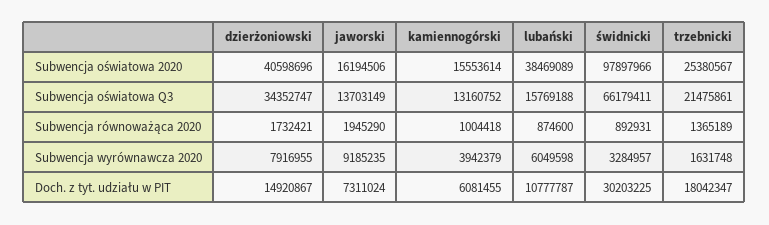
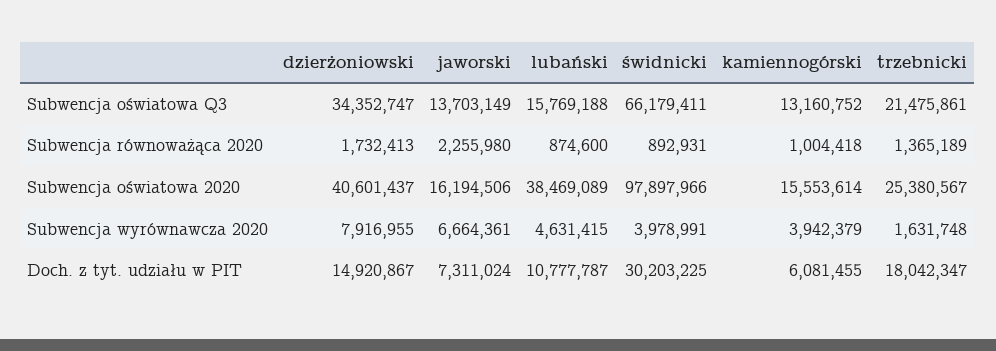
  {
    "dzierżoniowski": {
-     "Subwencja oświatowa 2020": 40598696,
+     "Subwencja oświatowa 2020": 40601437,
      "Subwencja oświatowa Q3": 34352747,
-     "Subwencja równoważąca 2020": 1732421,
+     "Subwencja równoważąca 2020": 1732413,
      "Subwencja wyrównawcza 2020": 7916955,
      "Doch. z tyt. udziału w PIT": 14920867
    },
    "jaworski": {
      "Subwencja oświatowa 2020": 16194506,
      "Subwencja oświatowa Q3": 13703149,
-     "Subwencja równoważąca 2020": 1945290,
+     "Subwencja równoważąca 2020": 2255980,
-     "Subwencja wyrównawcza 2020": 9185235,
+     "Subwencja wyrównawcza 2020": 6664361,
      "Doch. z tyt. udziału w PIT": 7311024
    },
    "kamiennogórski": {
      "Subwencja oświatowa 2020": 15553614,
      "Subwencja oświatowa Q3": 13160752,
      "Subwencja równoważąca 2020": 1004418,
      "Subwencja wyrównawcza 2020": 3942379,
      "Doch. z tyt. udziału w PIT": 6081455
    },
    "lubański": {
      "Subwencja oświatowa 2020": 38469089,
      "Subwencja oświatowa Q3": 15769188,
      "Subwencja równoważąca 2020": 874600,
-     "Subwencja wyrównawcza 2020": 6049598,
+     "Subwencja wyrównawcza 2020": 4631415,
      "Doch. z tyt. udziału w PIT": 10777787
    },
    "świdnicki": {
      "Subwencja oświatowa 2020": 97897966,
      "Subwencja oświatowa Q3": 66179411,
      "Subwencja równoważąca 2020": 892931,
-     "Subwencja wyrównawcza 2020": 3284957,
+     "Subwencja wyrównawcza 2020": 3978991,
      "Doch. z tyt. udziału w PIT": 30203225
    },
    "trzebnicki": {
      "Subwencja oświatowa 2020": 25380567,
      "Subwencja oświatowa Q3": 21475861,
      "Subwencja równoważąca 2020": 1365189,
      "Subwencja wyrównawcza 2020": 1631748,
      "Doch. z tyt. udziału w PIT": 18042347
    }
  }

